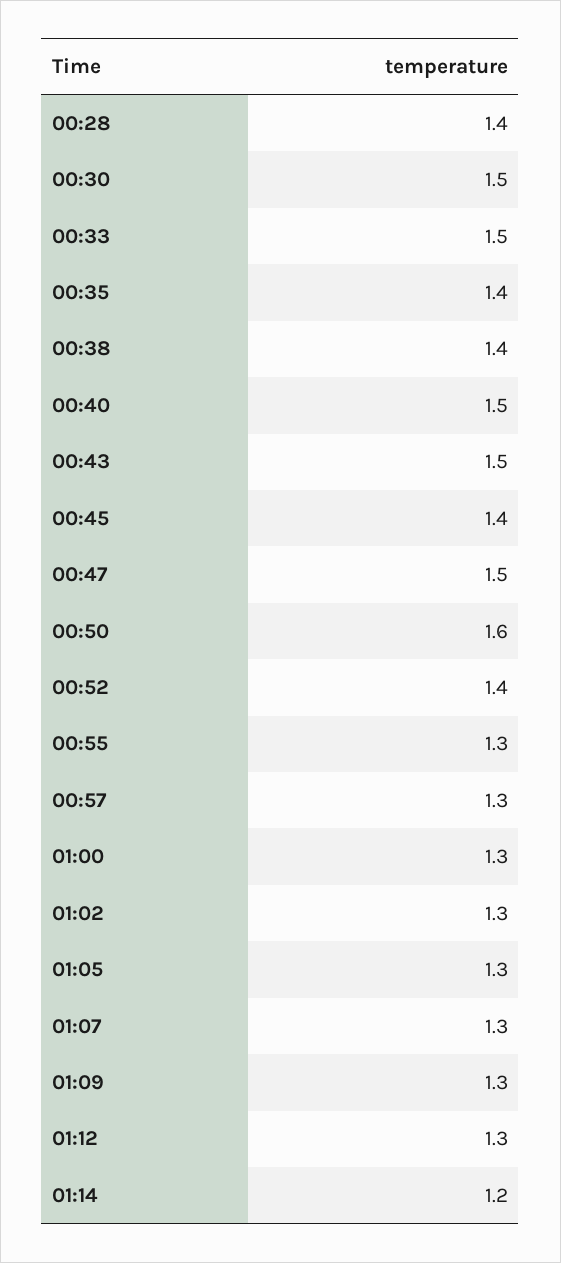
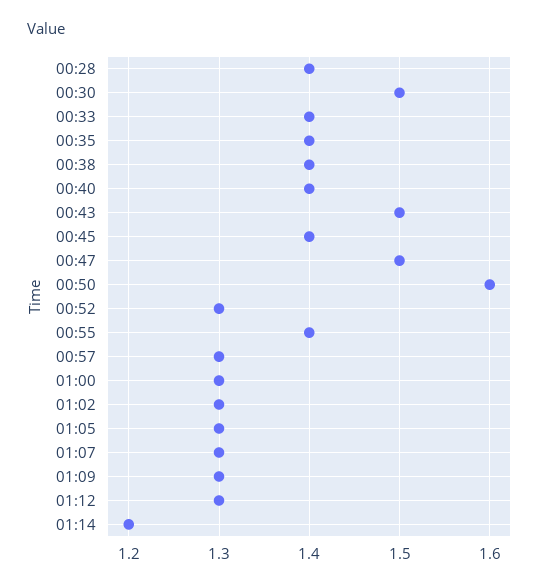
  {
    "00:28": 1.4,
    "00:30": 1.5,
-   "00:33": 1.5,
+   "00:33": 1.4,
    "00:35": 1.4,
    "00:38": 1.4,
-   "00:40": 1.5,
+   "00:40": 1.4,
    "00:43": 1.5,
    "00:45": 1.4,
    "00:47": 1.5,
    "00:50": 1.6,
-   "00:52": 1.4,
+   "00:52": 1.3,
-   "00:55": 1.3,
+   "00:55": 1.4,
    "00:57": 1.3,
    "01:00": 1.3,
    "01:02": 1.3,
    "01:05": 1.3,
    "01:07": 1.3,
    "01:09": 1.3,
    "01:12": 1.3,
    "01:14": 1.2
  }

